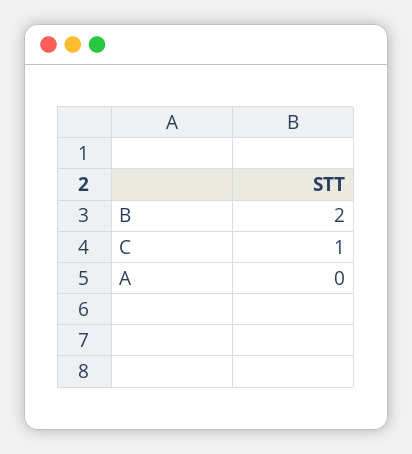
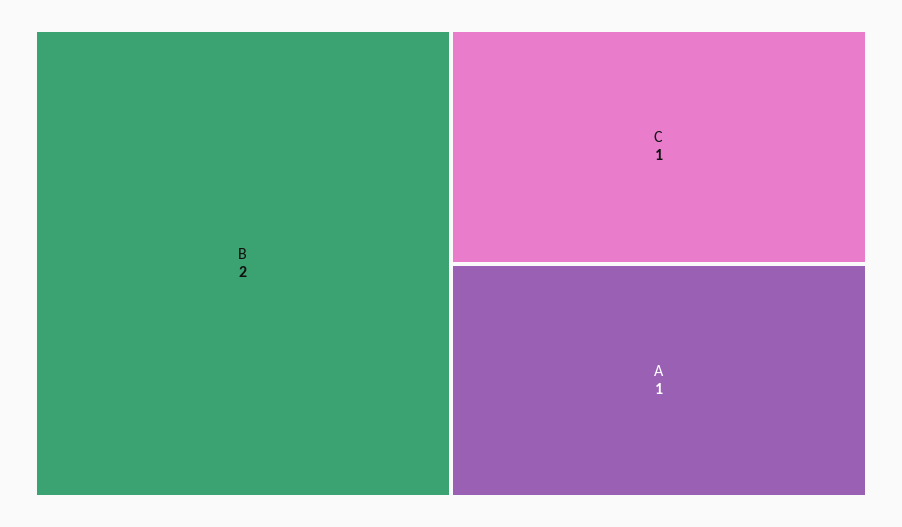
  {
    "B": 2,
    "C": 1,
-   "A": 0
+   "A": 1
  }

